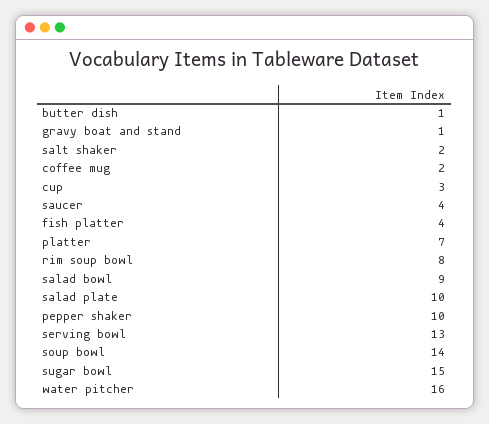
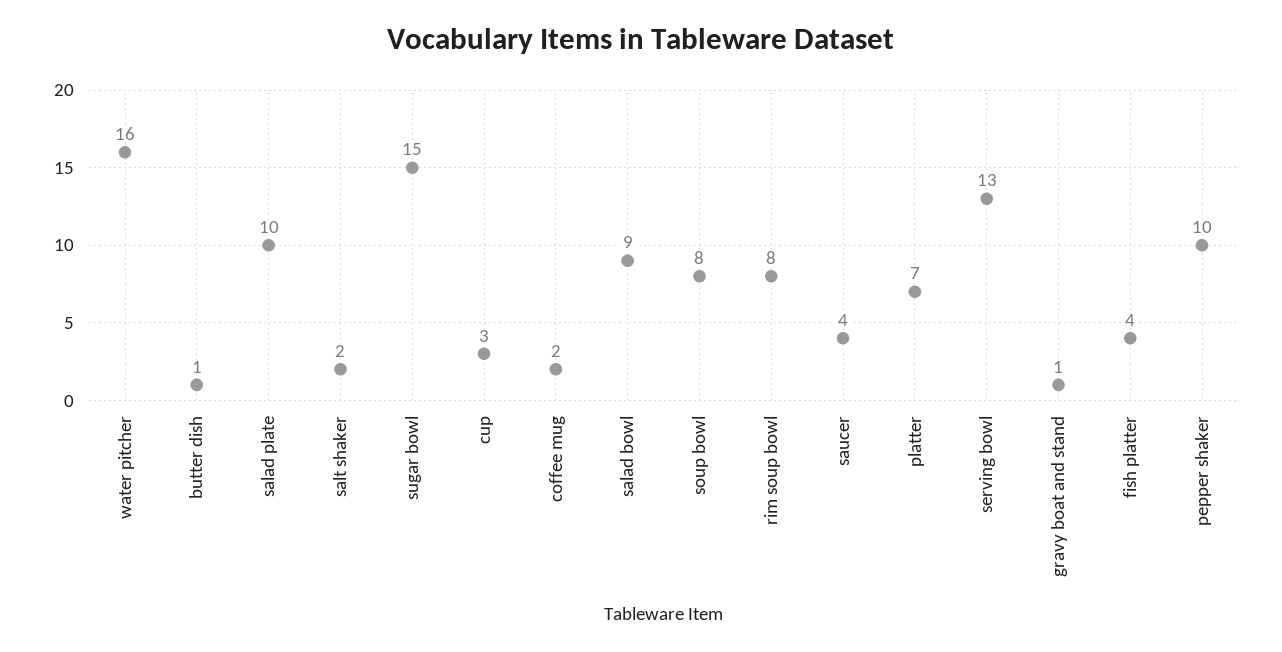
  {
    "butter dish": 1,
    "gravy boat and stand": 1,
    "salt shaker": 2,
    "coffee mug": 2,
    "cup": 3,
    "saucer": 4,
    "fish platter": 4,
    "platter": 7,
    "rim soup bowl": 8,
    "salad bowl": 9,
    "salad plate": 10,
    "pepper shaker": 10,
    "serving bowl": 13,
-   "soup bowl": 14,
+   "soup bowl": 8,
    "sugar bowl": 15,
    "water pitcher": 16
  }

